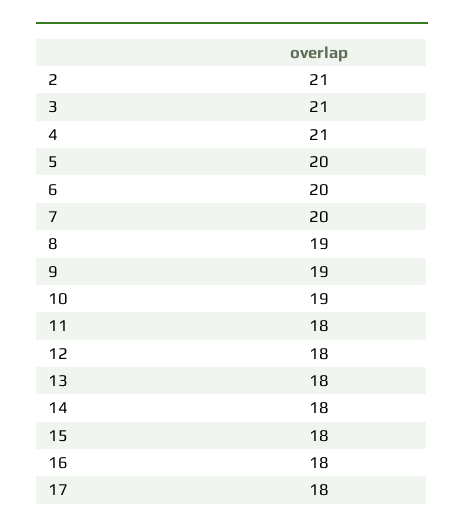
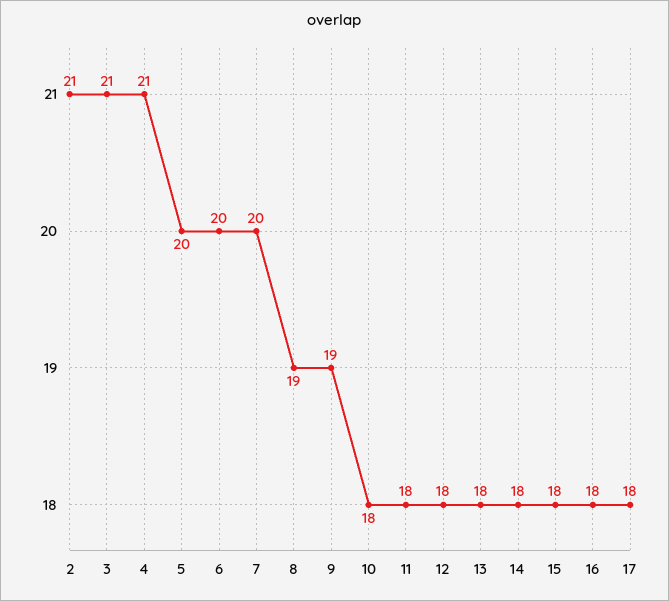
  {
    "2": 21,
    "3": 21,
    "4": 21,
    "5": 20,
    "6": 20,
    "7": 20,
    "8": 19,
    "9": 19,
-   "10": 19,
+   "10": 18,
    "11": 18,
    "12": 18,
    "13": 18,
    "14": 18,
    "15": 18,
    "16": 18,
    "17": 18
  }

